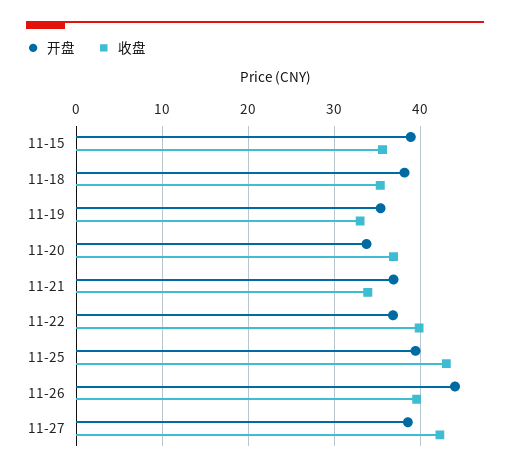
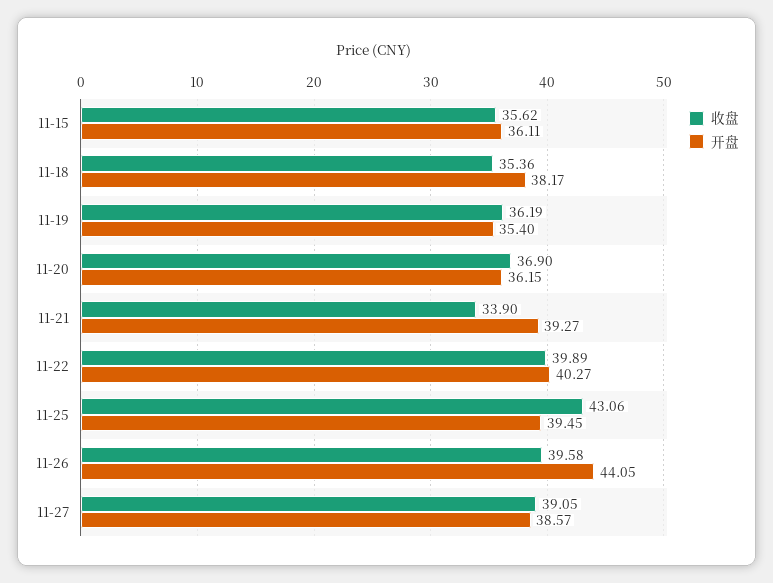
  {
    "开盘": {
-     "11-15": 39,
+     "11-15": 36.11,
      "11-18": 38.17,
      "11-19": 35.4,
-     "11-20": 34,
+     "11-20": 36.15,
-     "11-21": 37,
+     "11-21": 39.27,
-     "11-22": 37,
+     "11-22": 40.27,
      "11-25": 39.45,
      "11-26": 44.05,
      "11-27": 38.57
    },
    "收盘": {
      "11-15": 35.62,
      "11-18": 35.36,
-     "11-19": 33,
+     "11-19": 36.19,
      "11-20": 36.9,
      "11-21": 33.9,
      "11-22": 39.89,
      "11-25": 43.06,
      "11-26": 39.58,
-     "11-27": 42
+     "11-27": 39.05
    }
  }

